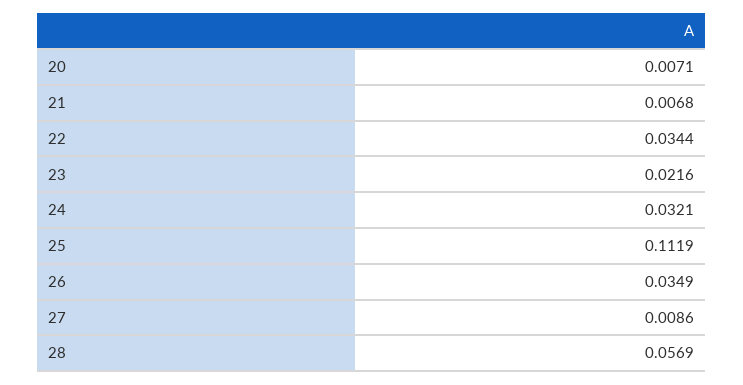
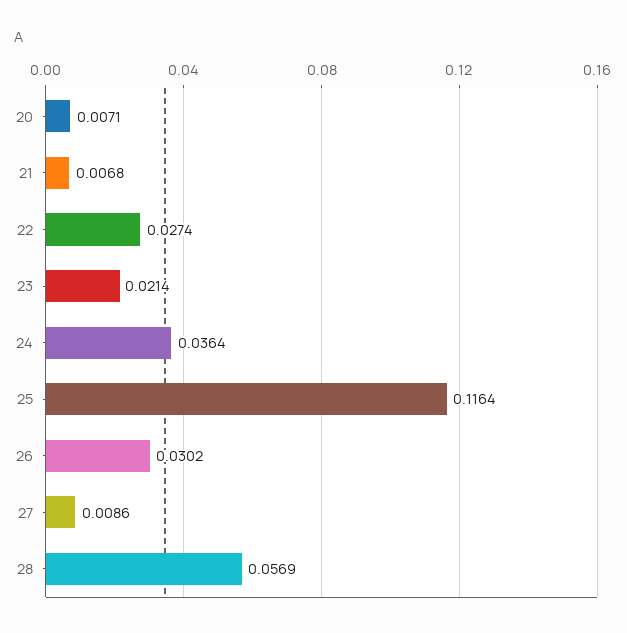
  {
    "20": 0.0071,
    "21": 0.0068,
-   "22": 0.0344,
+   "22": 0.0274,
-   "23": 0.0216,
+   "23": 0.0214,
-   "24": 0.0321,
+   "24": 0.0364,
-   "25": 0.1119,
+   "25": 0.1164,
-   "26": 0.0349,
+   "26": 0.0302,
    "27": 0.0086,
    "28": 0.0569
  }

